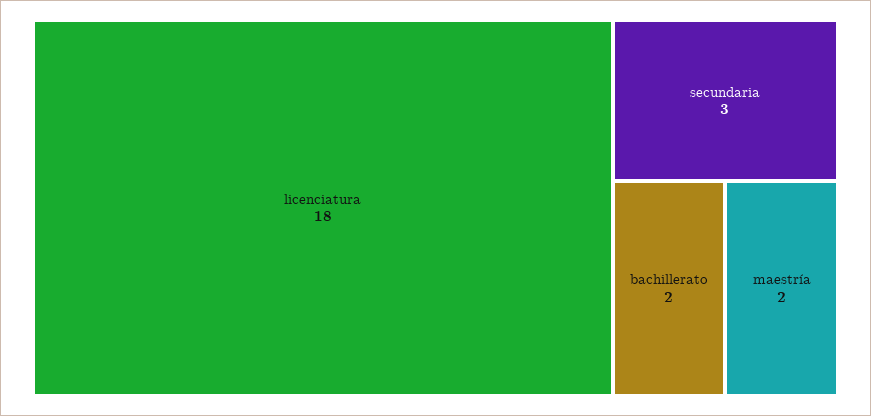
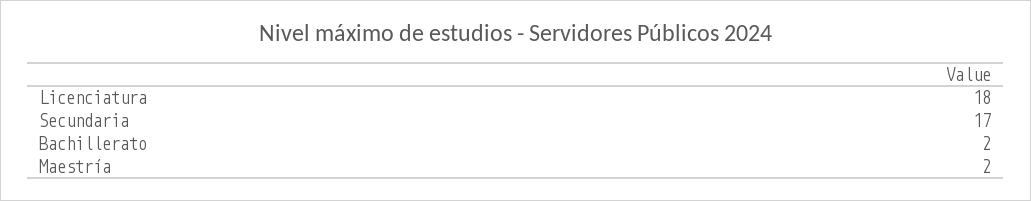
  {
    "licenciatura": 18,
-   "secundaria": 3,
+   "secundaria": 17,
    "bachillerato": 2,
    "maestría": 2
  }

